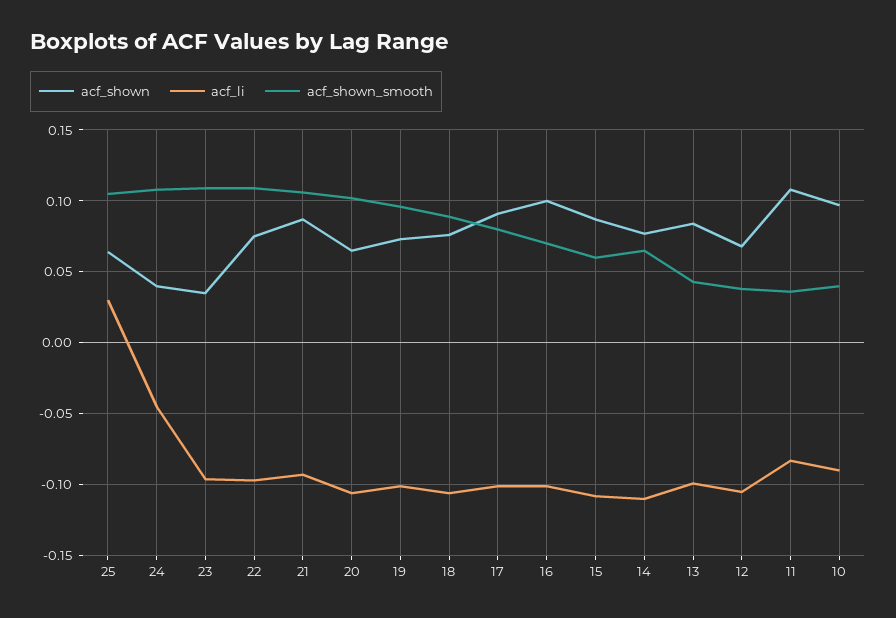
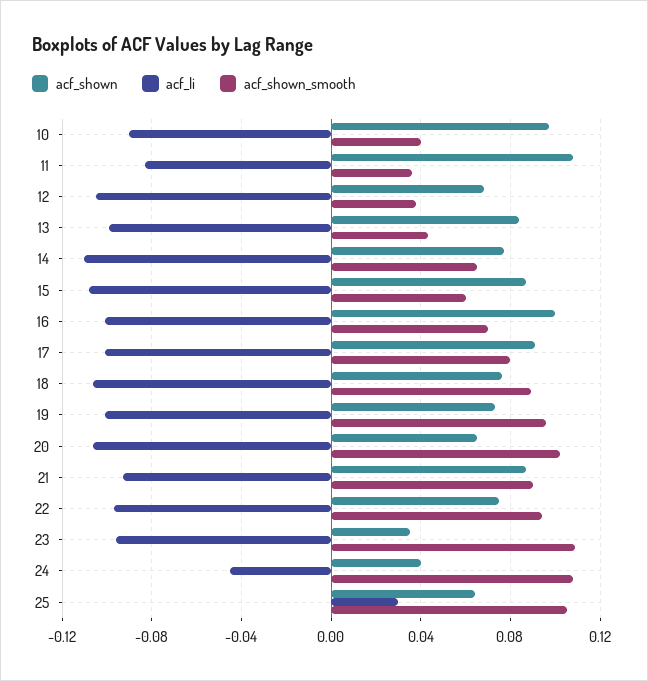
  {
    "acf_shown": {
      "25": 0.065,
      "24": 0.04,
      "23": 0.035,
      "22": 0.075,
      "21": 0.085,
      "20": 0.065,
      "19": 0.075,
      "18": 0.075,
      "17": 0.09,
      "16": 0.1,
      "15": 0.085,
      "14": 0.075,
      "13": 0.085,
      "12": 0.07,
      "11": 0.11,
      "10": 0.095
    },
    "acf_li": {
      "25": 0.03,
      "24": -0.045,
      "23": -0.095,
      "22": -0.095,
      "21": -0.095,
      "20": -0.105,
      "19": -0.1,
      "18": -0.105,
      "17": -0.1,
      "16": -0.1,
      "15": -0.11,
      "14": -0.11,
      "13": -0.1,
      "12": -0.105,
      "11": -0.085,
      "10": -0.09
    },
    "acf_shown_smooth": {
      "25": 0.105,
      "24": 0.11,
      "23": 0.11,
-     "22": 0.11,
+     "22": 0.095,
-     "21": 0.105,
+     "21": 0.09,
      "20": 0.1,
      "19": 0.095,
      "18": 0.09,
      "17": 0.08,
      "16": 0.07,
      "15": 0.06,
      "14": 0.065,
      "13": 0.045,
      "12": 0.04,
      "11": 0.035,
      "10": 0.04
    }
  }

